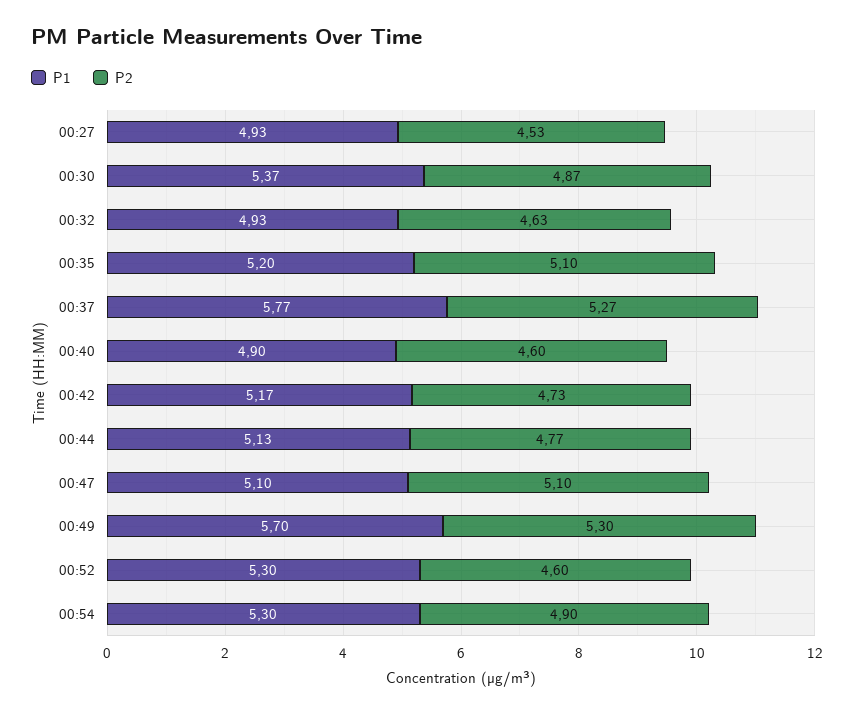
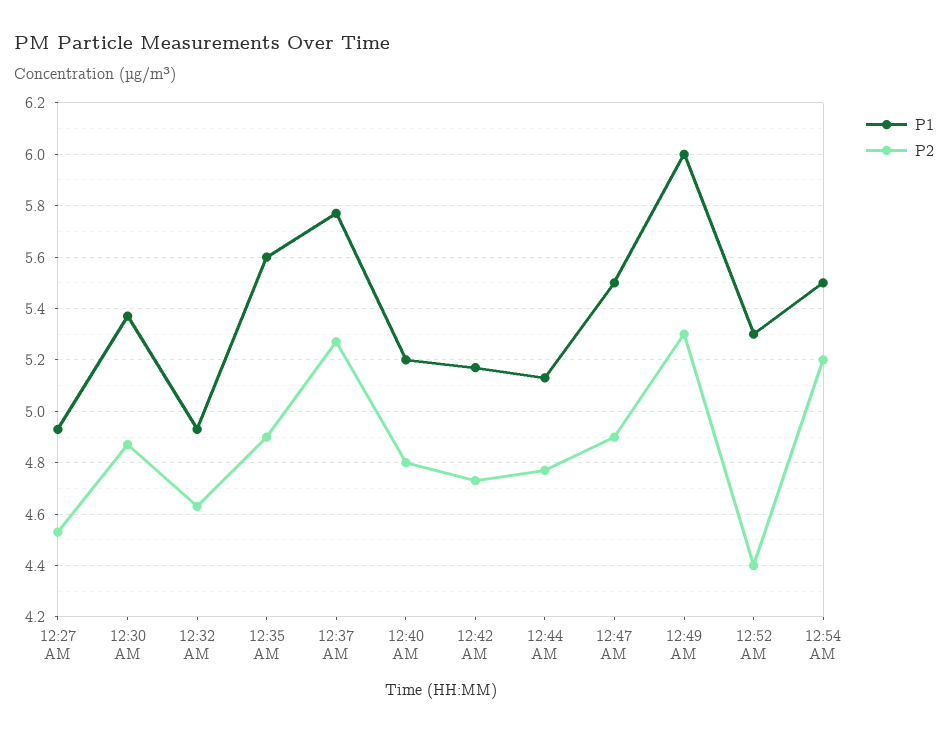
  {
    "P1": {
      "00:27": 4.93,
      "00:30": 5.37,
      "00:32": 4.93,
-     "00:35": 5.2,
+     "00:35": 5.6,
      "00:37": 5.77,
-     "00:40": 4.9,
+     "00:40": 5.2,
      "00:42": 5.17,
      "00:44": 5.13,
-     "00:47": 5.1,
+     "00:47": 5.5,
-     "00:49": 5.7,
+     "00:49": 6,
      "00:52": 5.3,
-     "00:54": 5.3
+     "00:54": 5.5
    },
    "P2": {
      "00:27": 4.53,
      "00:30": 4.87,
      "00:32": 4.63,
-     "00:35": 5.1,
+     "00:35": 4.9,
      "00:37": 5.27,
-     "00:40": 4.6,
+     "00:40": 4.8,
      "00:42": 4.73,
      "00:44": 4.77,
-     "00:47": 5.1,
+     "00:47": 4.9,
      "00:49": 5.3,
-     "00:52": 4.6,
+     "00:52": 4.4,
-     "00:54": 4.9
+     "00:54": 5.2
    }
  }

